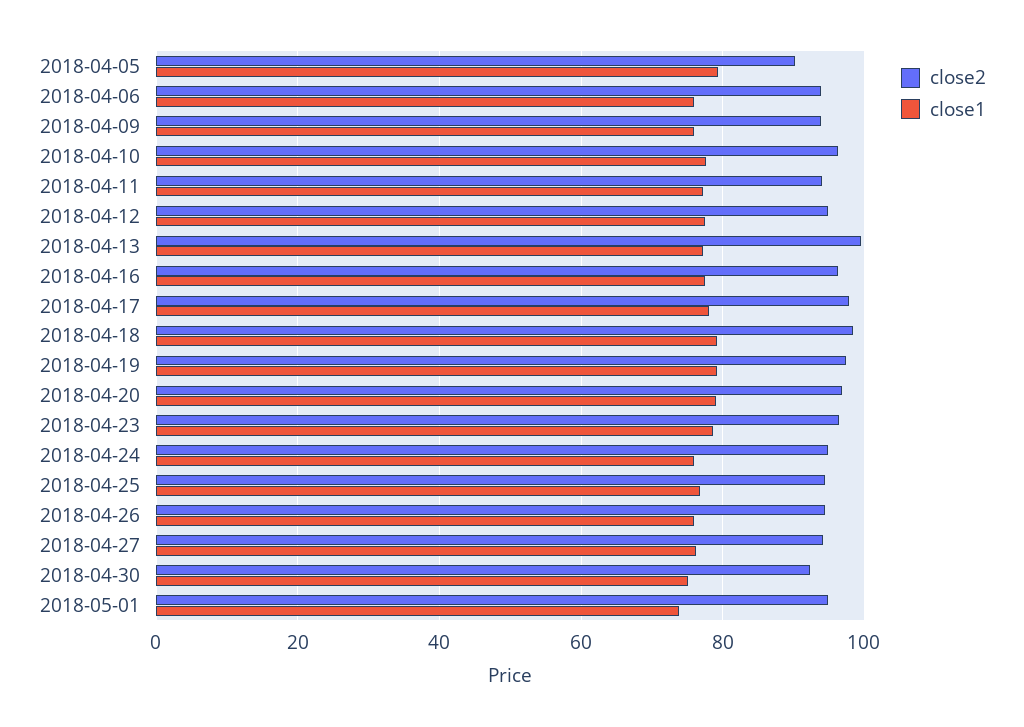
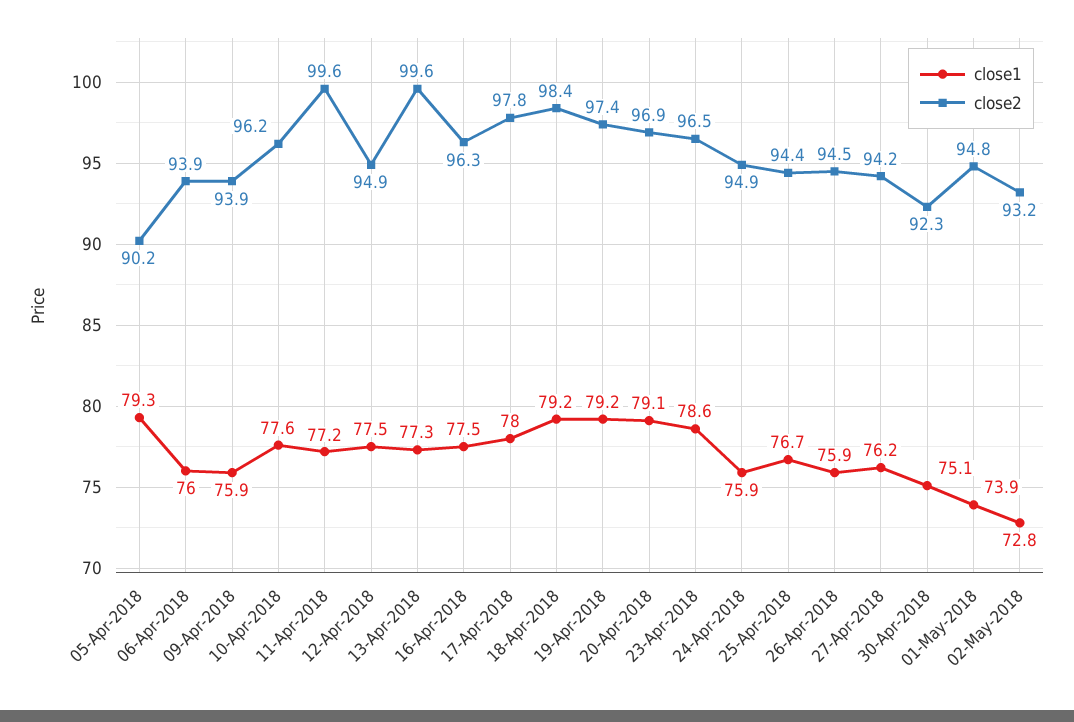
  {
    "close2": {
      "2018-04-05": 90.2,
      "2018-04-06": 93.9,
      "2018-04-09": 93.9,
      "2018-04-10": 96.2,
-     "2018-04-11": 94,
+     "2018-04-11": 99.6,
      "2018-04-12": 94.9,
      "2018-04-13": 99.6,
      "2018-04-16": 96.3,
      "2018-04-17": 97.8,
      "2018-04-18": 98.4,
      "2018-04-19": 97.4,
      "2018-04-20": 96.9,
      "2018-04-23": 96.5,
      "2018-04-24": 94.9,
      "2018-04-25": 94.4,
      "2018-04-26": 94.5,
      "2018-04-27": 94.2,
      "2018-04-30": 92.3,
-     "2018-05-01": 94.8
+     "2018-05-01": 94.8,
+     "02-May-2018": 93.2
    },
    "close1": {
      "2018-04-05": 79.3,
      "2018-04-06": 76,
      "2018-04-09": 75.9,
      "2018-04-10": 77.6,
      "2018-04-11": 77.2,
      "2018-04-12": 77.5,
      "2018-04-13": 77.3,
      "2018-04-16": 77.5,
      "2018-04-17": 78,
      "2018-04-18": 79.2,
      "2018-04-19": 79.2,
      "2018-04-20": 79.1,
      "2018-04-23": 78.6,
      "2018-04-24": 75.9,
      "2018-04-25": 76.7,
      "2018-04-26": 75.9,
      "2018-04-27": 76.2,
      "2018-04-30": 75.1,
-     "2018-05-01": 73.9
+     "2018-05-01": 73.9,
+     "02-May-2018": 72.8
    }
  }

